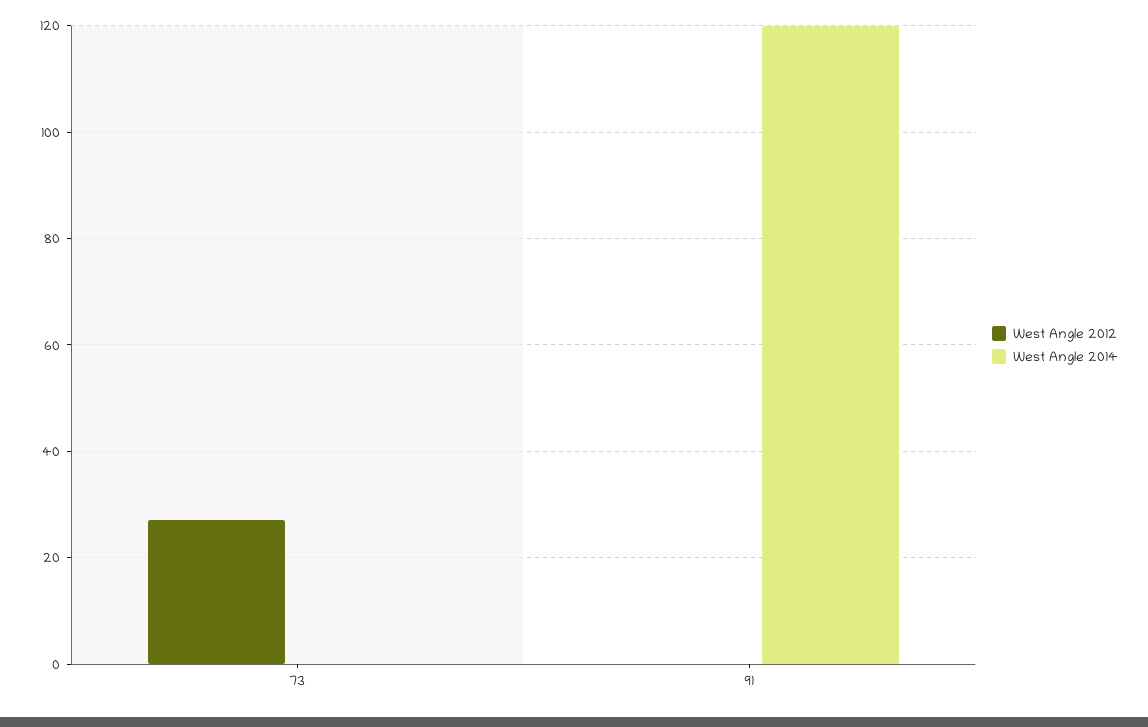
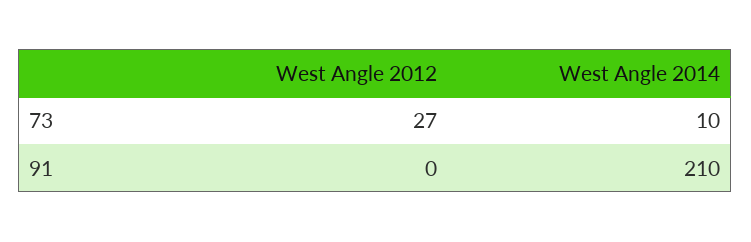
  {
    "West Angle 2012": {
      "73": 27,
      "91": 0
    },
    "West Angle 2014": {
-     "73": 0,
+     "73": 10,
-     "91": 120
+     "91": 210
    }
  }

